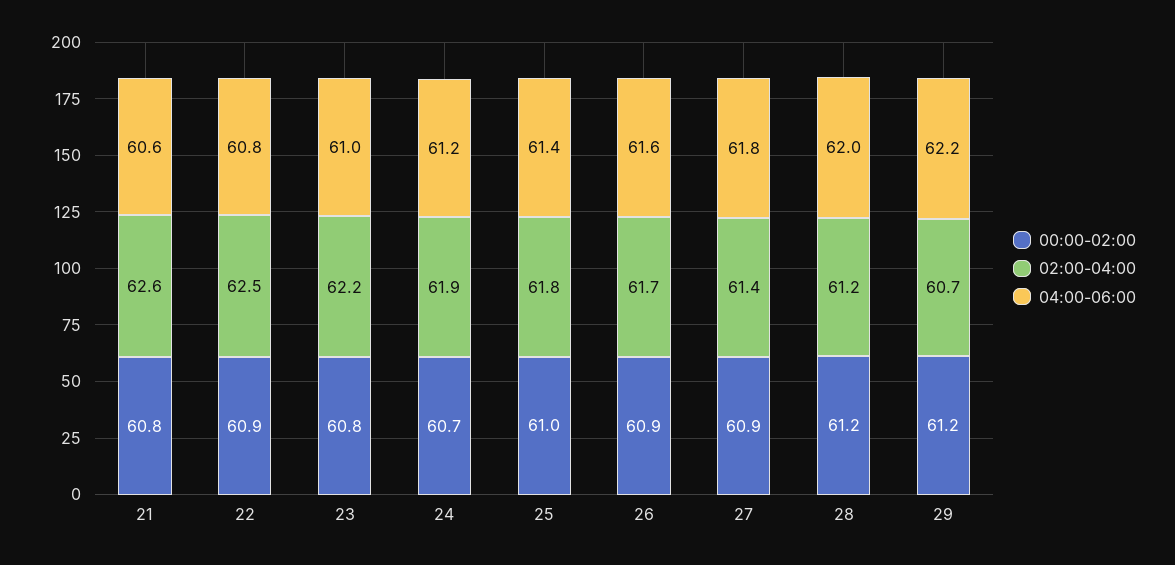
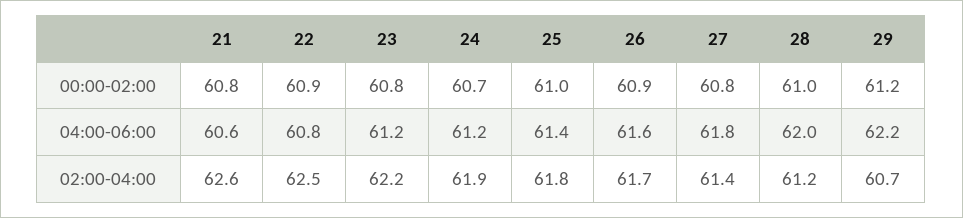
  {
    "00:00-02:00": {
      "21": 60.8,
      "22": 60.9,
      "23": 60.8,
      "24": 60.7,
      "25": 61,
      "26": 60.9,
-     "27": 60.9,
+     "27": 60.8,
-     "28": 61.2,
+     "28": 61,
      "29": 61.2
    },
    "02:00-04:00": {
      "21": 62.6,
      "22": 62.5,
      "23": 62.2,
      "24": 61.9,
      "25": 61.8,
      "26": 61.7,
      "27": 61.4,
      "28": 61.2,
      "29": 60.7
    },
    "04:00-06:00": {
      "21": 60.6,
      "22": 60.8,
-     "23": 61,
+     "23": 61.2,
      "24": 61.2,
      "25": 61.4,
      "26": 61.6,
      "27": 61.8,
      "28": 62,
      "29": 62.2
    }
  }

